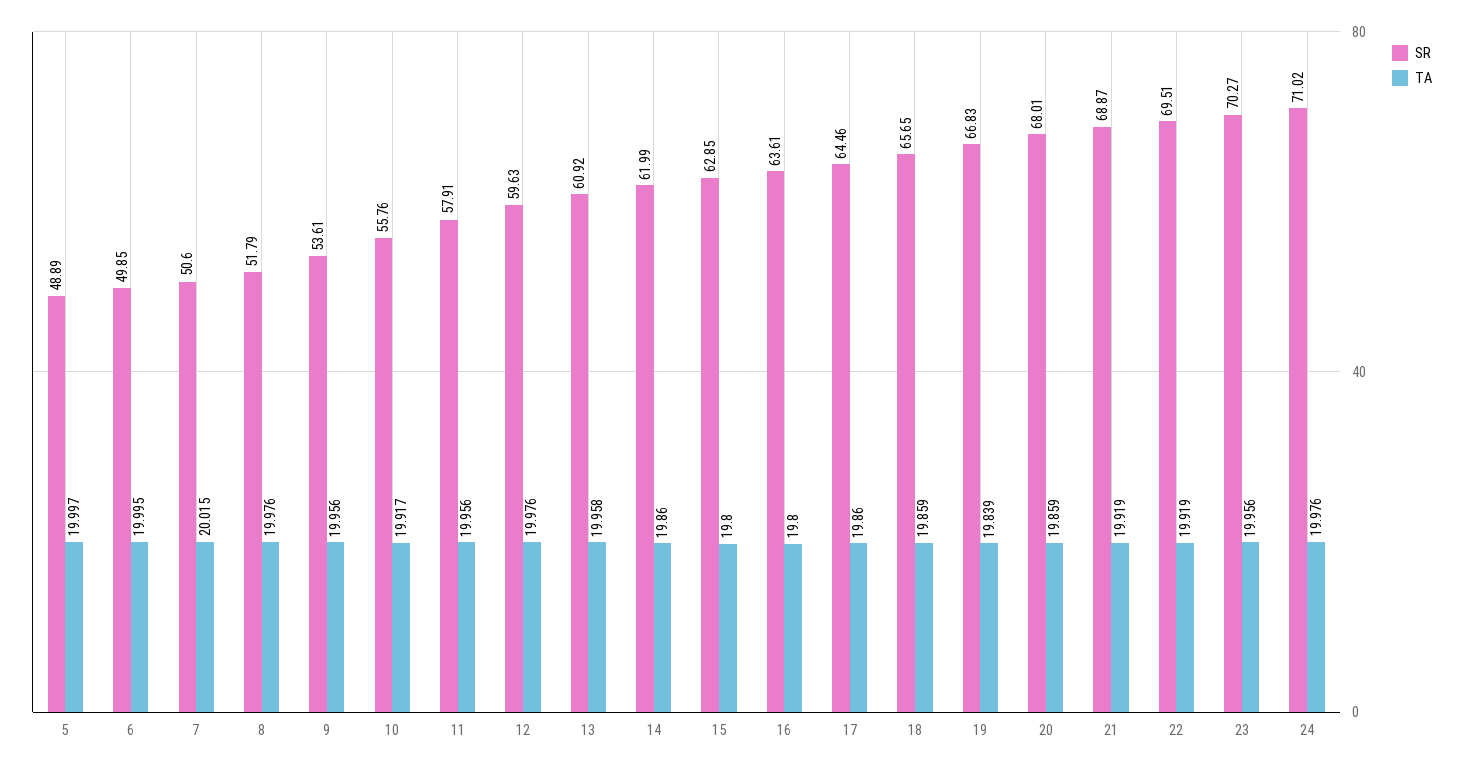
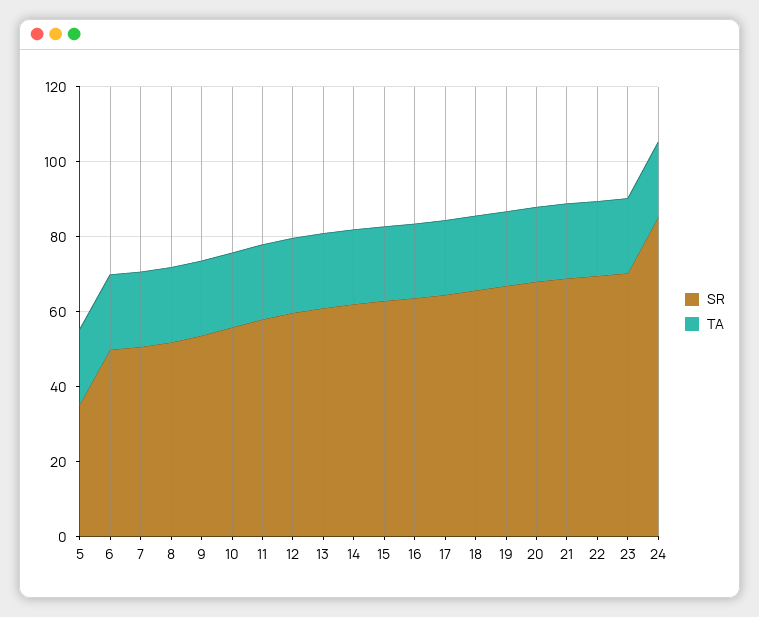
  {
    "SR": {
-     "5": 48.89,
+     "5": 35,
      "6": 49.85,
      "7": 50.6,
      "8": 51.79,
      "9": 53.61,
      "10": 55.76,
      "11": 57.91,
      "12": 59.63,
      "13": 60.92,
      "14": 61.99,
      "15": 62.85,
      "16": 63.61,
      "17": 64.46,
      "18": 65.65,
      "19": 66.83,
      "20": 68.01,
      "21": 68.87,
      "22": 69.51,
      "23": 70.27,
-     "24": 71.02
+     "24": 85
    },
    "TA": {
      "5": 19.997,
      "6": 19.995,
      "7": 20.015,
      "8": 19.976,
      "9": 19.956,
      "10": 19.917,
      "11": 19.956,
      "12": 19.976,
      "13": 19.958,
      "14": 19.86,
      "15": 19.8,
      "16": 19.8,
      "17": 19.86,
      "18": 19.859,
      "19": 19.839,
      "20": 19.859,
      "21": 19.919,
      "22": 19.919,
      "23": 19.956,
      "24": 19.976
    }
  }

